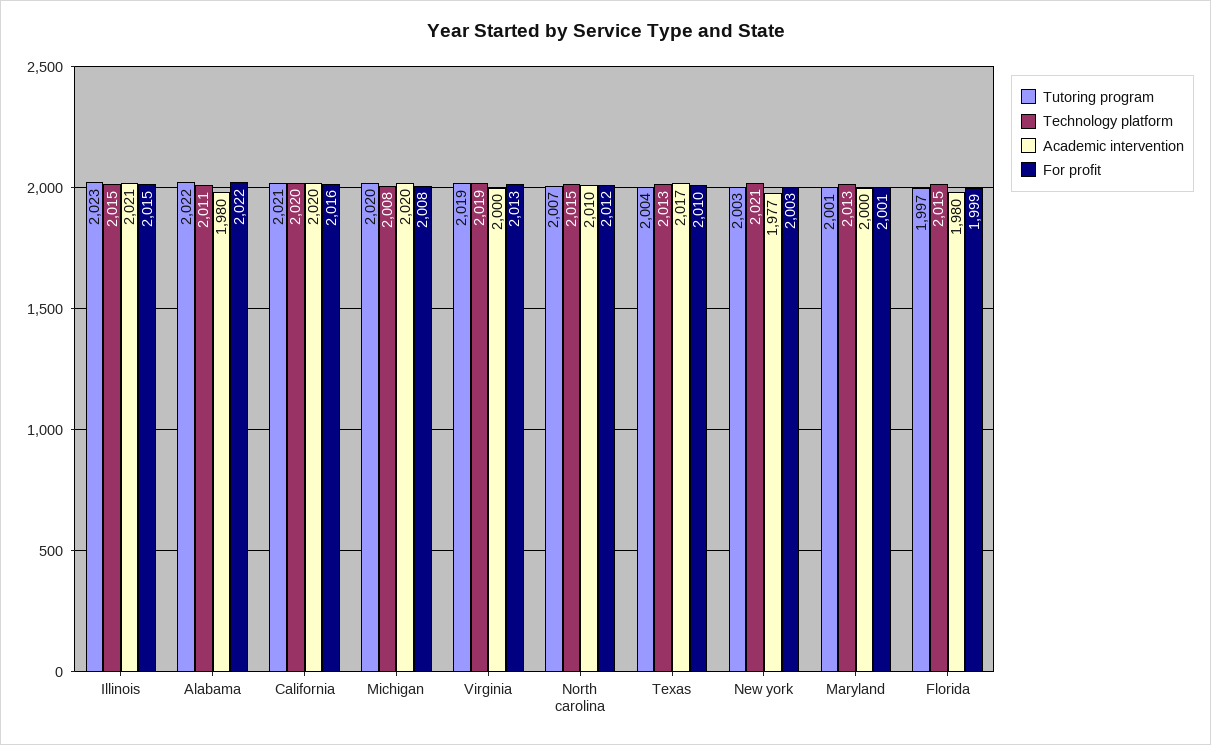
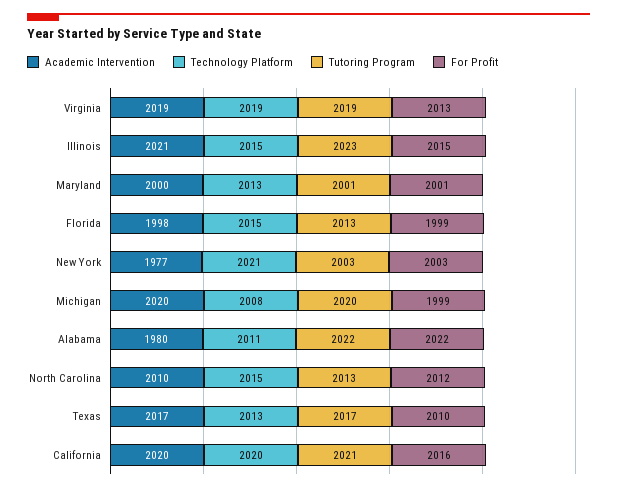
  {
    "Tutoring program": {
      "Illinois": 2023,
      "Alabama": 2022,
      "California": 2021,
      "Michigan": 2020,
      "Virginia": 2019,
-     "North carolina": 2007,
+     "North carolina": 2013,
-     "Texas": 2004,
+     "Texas": 2017,
      "New york": 2003,
      "Maryland": 2001,
-     "Florida": 1997
+     "Florida": 2013
    },
    "Technology platform": {
      "Illinois": 2015,
      "Alabama": 2011,
      "California": 2020,
      "Michigan": 2008,
      "Virginia": 2019,
      "North carolina": 2015,
      "Texas": 2013,
      "New york": 2021,
      "Maryland": 2013,
      "Florida": 2015
    },
    "Academic intervention": {
      "Illinois": 2021,
      "Alabama": 1980,
      "California": 2020,
      "Michigan": 2020,
-     "Virginia": 2000,
+     "Virginia": 2019,
      "North carolina": 2010,
      "Texas": 2017,
      "New york": 1977,
      "Maryland": 2000,
-     "Florida": 1980
+     "Florida": 1998
    },
    "For profit": {
      "Illinois": 2015,
      "Alabama": 2022,
      "California": 2016,
-     "Michigan": 2008,
+     "Michigan": 1999,
      "Virginia": 2013,
      "North carolina": 2012,
      "Texas": 2010,
      "New york": 2003,
      "Maryland": 2001,
      "Florida": 1999
    }
  }

